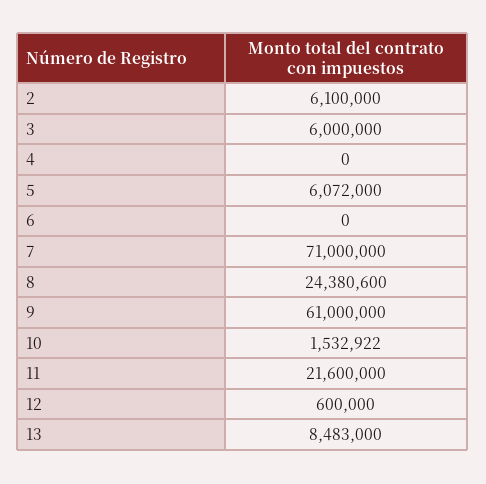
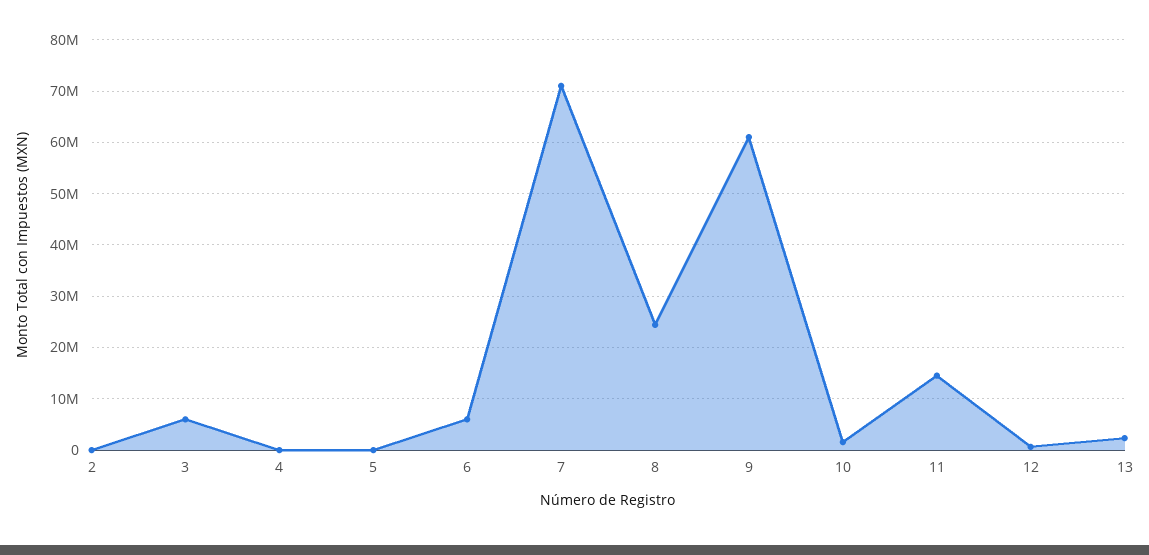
  {
-   "2": 6100000,
+   "2": 0,
    "3": 6000000,
    "4": 0,
-   "5": 6072000,
+   "5": 0,
-   "6": 0,
+   "6": 6000000,
    "7": 71000000,
    "8": 24380600,
    "9": 61000000,
    "10": 1532922,
-   "11": 21600000,
+   "11": 14000000,
    "12": 600000,
-   "13": 8483000
+   "13": 2000000
  }

